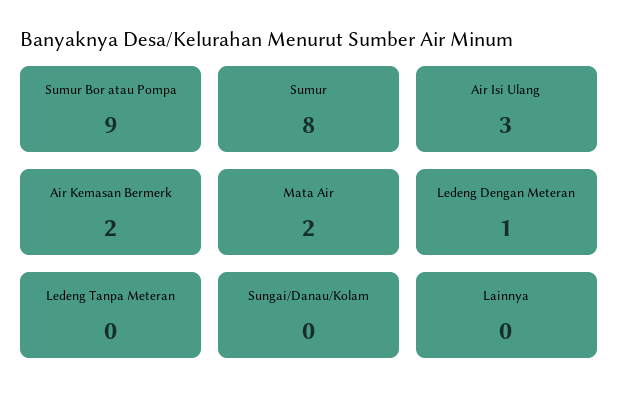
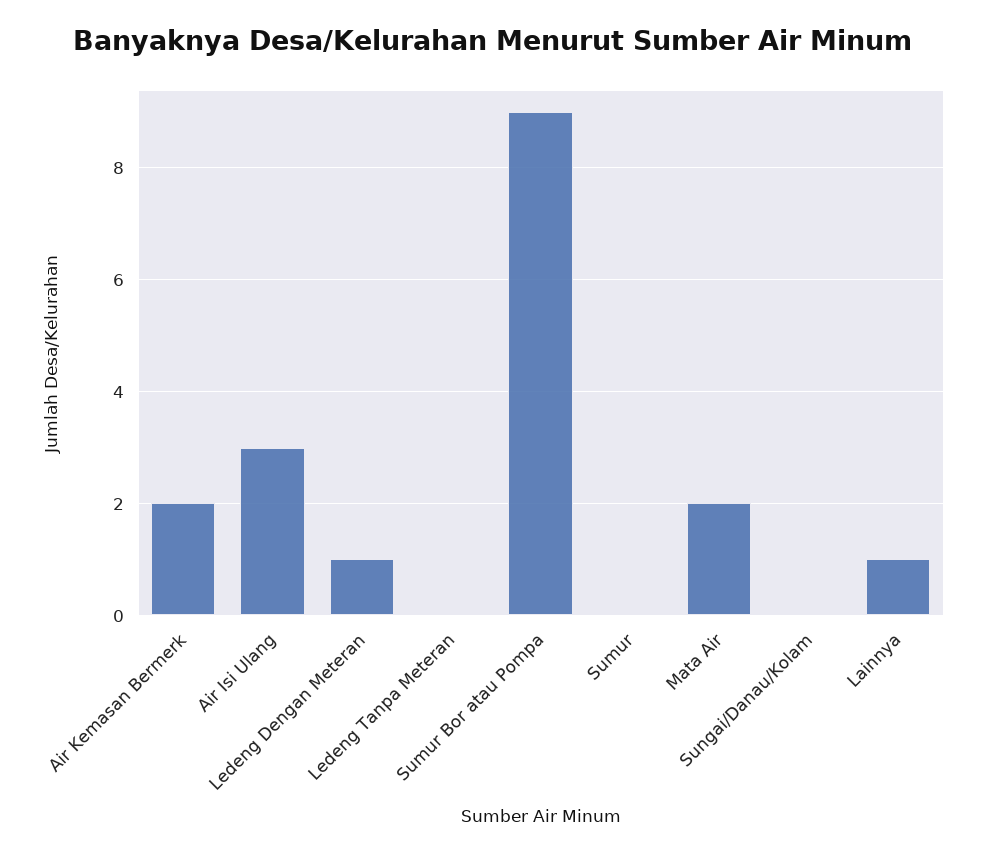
  {
    "Sumur Bor atau Pompa": 9,
-   "Sumur": 8,
+   "Sumur": 0,
    "Air Isi Ulang": 3,
    "Air Kemasan Bermerk": 2,
    "Mata Air": 2,
    "Ledeng Dengan Meteran": 1,
    "Ledeng Tanpa Meteran": 0,
    "Sungai/Danau/Kolam": 0,
-   "Lainnya": 0
+   "Lainnya": 1
  }

